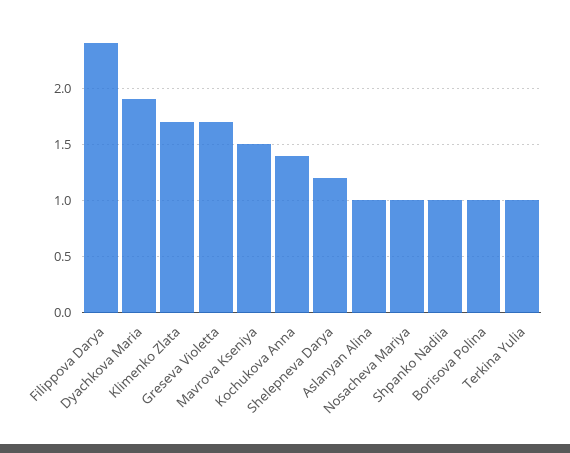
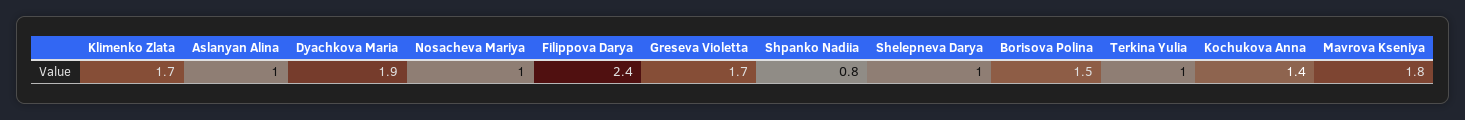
  {
    "Filippova Darya": 2.4,
    "Dyachkova Maria": 1.9,
    "Klimenko Zlata": 1.7,
    "Greseva Violetta": 1.7,
-   "Mavrova Kseniya": 1.5,
+   "Mavrova Kseniya": 1.8,
    "Kochukova Anna": 1.4,
-   "Shelepneva Darya": 1.2,
+   "Shelepneva Darya": 1,
    "Aslanyan Alina": 1,
    "Nosacheva Mariya": 1,
-   "Shpanko Nadiia": 1,
+   "Shpanko Nadiia": 0.8,
-   "Borisova Polina": 1,
+   "Borisova Polina": 1.5,
    "Terkina Yulia": 1
  }

